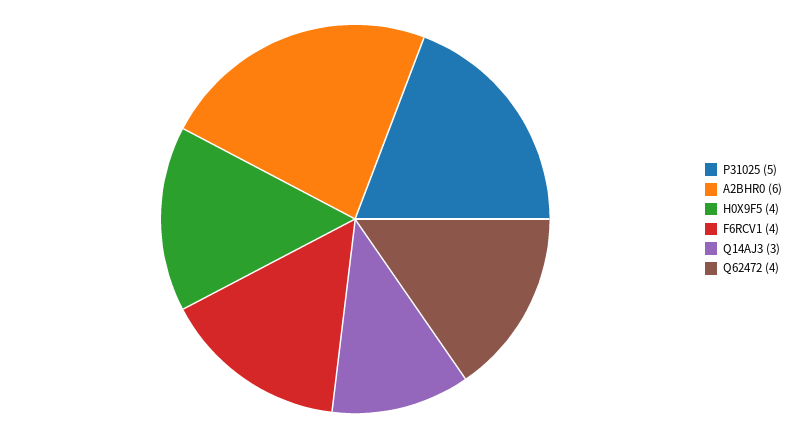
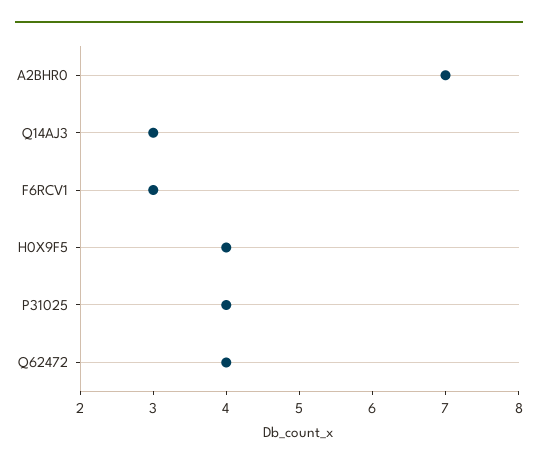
  {
-   "P31025": 5,
+   "P31025": 4,
-   "A2BHR0": 6,
+   "A2BHR0": 7,
    "H0X9F5": 4,
-   "F6RCV1": 4,
+   "F6RCV1": 3,
    "Q14AJ3": 3,
    "Q62472": 4
  }

